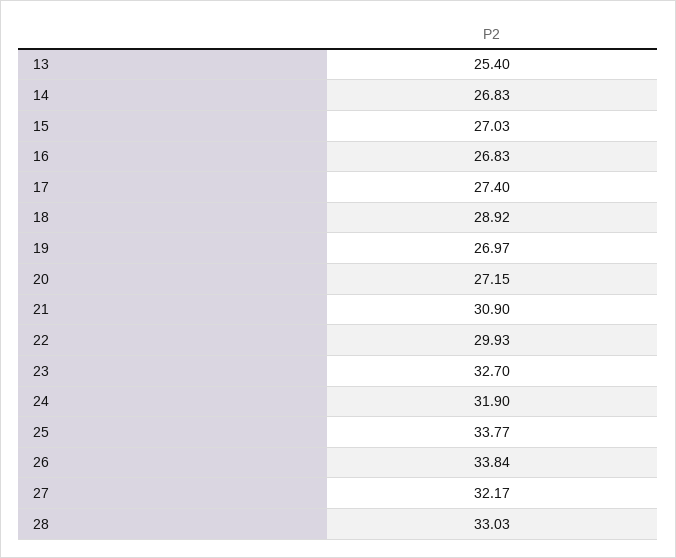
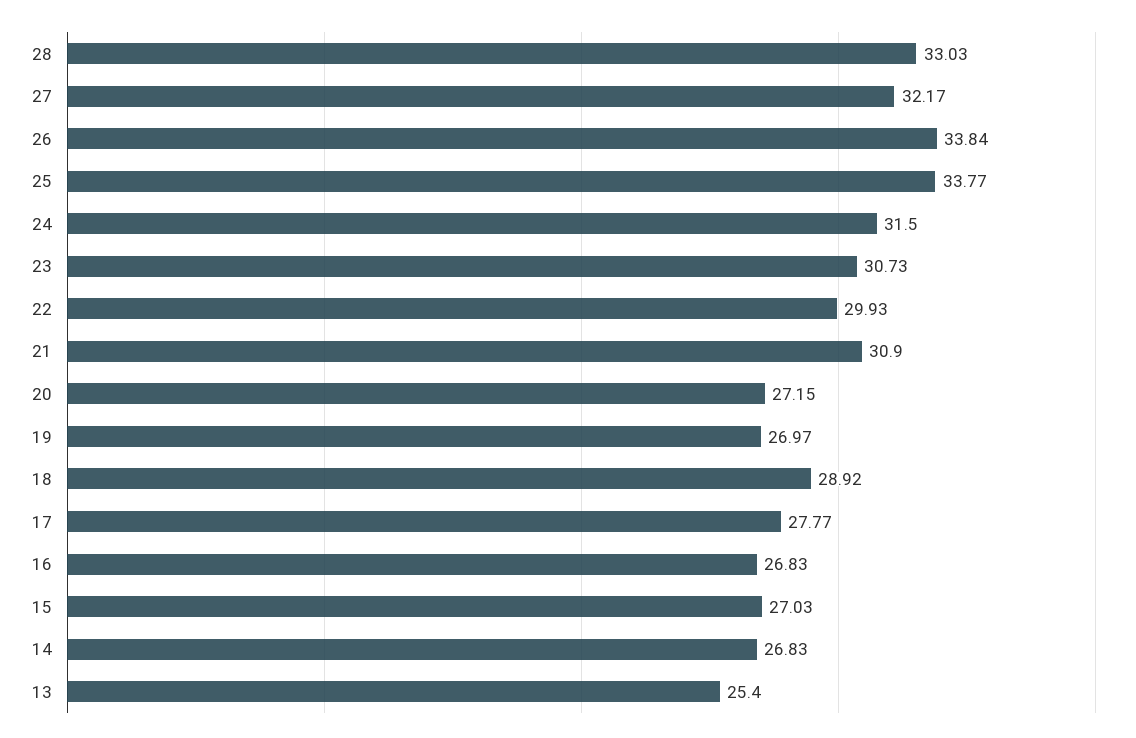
  {
    "13": 25.4,
    "14": 26.83,
    "15": 27.03,
    "16": 26.83,
-   "17": 27.4,
+   "17": 27.77,
    "18": 28.92,
    "19": 26.97,
    "20": 27.15,
    "21": 30.9,
    "22": 29.93,
-   "23": 32.7,
+   "23": 30.73,
-   "24": 31.9,
+   "24": 31.5,
    "25": 33.77,
    "26": 33.84,
    "27": 32.17,
    "28": 33.03
  }

